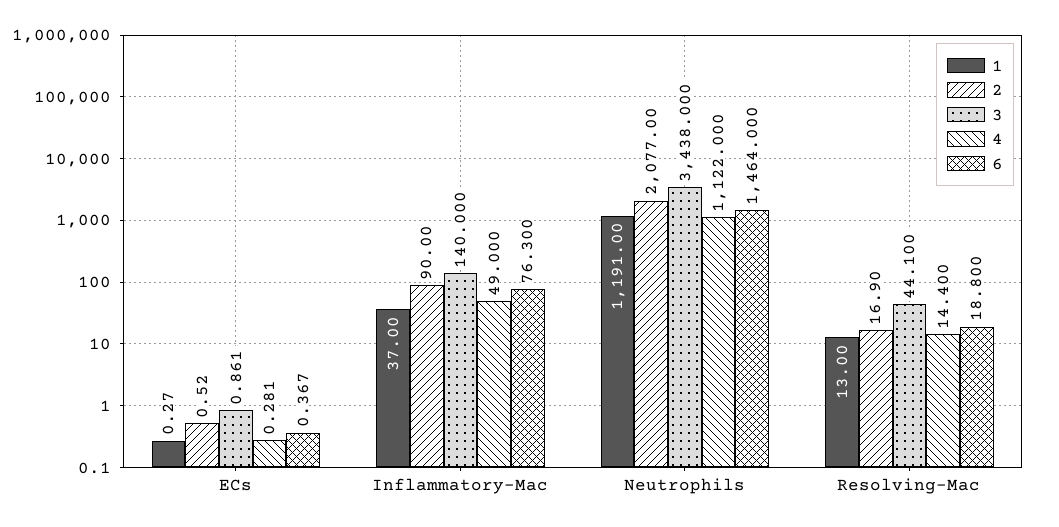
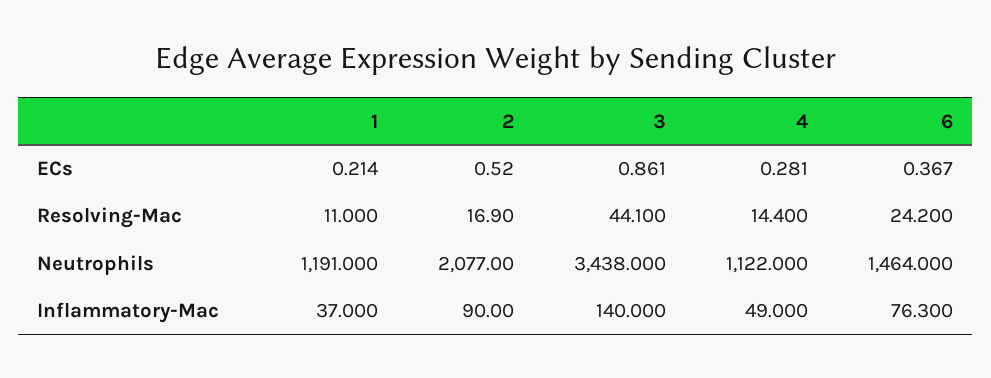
  {
    "1": {
-     "ECs": 0.27,
+     "ECs": 0.214,
      "Inflammatory-Mac": 37,
      "Neutrophils": 1191,
-     "Resolving-Mac": 13
+     "Resolving-Mac": 11
    },
    "2": {
      "ECs": 0.52,
      "Inflammatory-Mac": 90,
      "Neutrophils": 2077,
      "Resolving-Mac": 16.9
    },
    "3": {
      "ECs": 0.861,
      "Inflammatory-Mac": 140,
      "Neutrophils": 3438,
      "Resolving-Mac": 44.1
    },
    "4": {
      "ECs": 0.281,
      "Inflammatory-Mac": 49,
      "Neutrophils": 1122,
      "Resolving-Mac": 14.4
    },
    "6": {
      "ECs": 0.367,
      "Inflammatory-Mac": 76.3,
      "Neutrophils": 1464,
-     "Resolving-Mac": 18.8
+     "Resolving-Mac": 24.2
    }
  }

